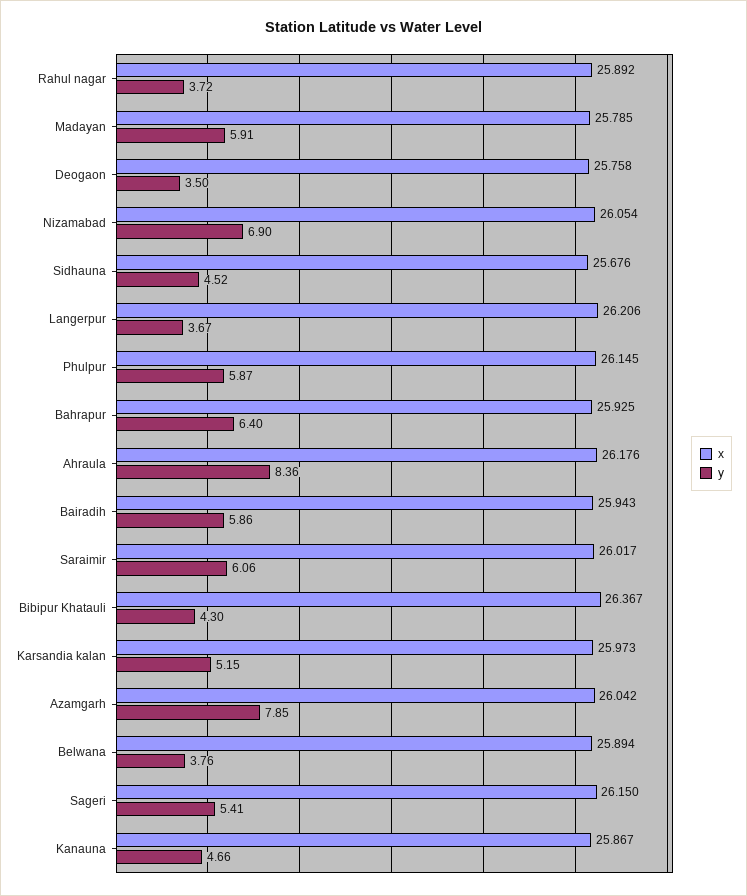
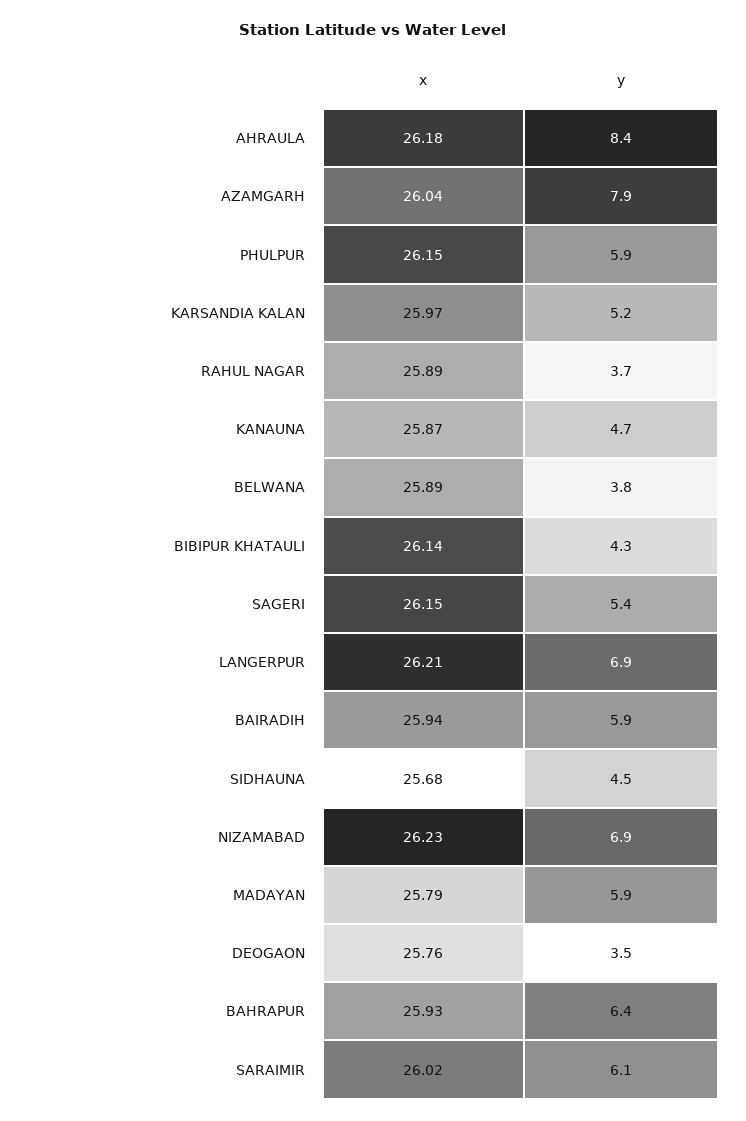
  {
    "x": {
      "Rahul nagar": 25.892,
      "Madayan": 25.785,
      "Deogaon": 25.758,
-     "Nizamabad": 26.054,
+     "Nizamabad": 26.23,
      "Sidhauna": 25.676,
      "Langerpur": 26.206,
      "Phulpur": 26.145,
      "Bahrapur": 25.925,
      "Ahraula": 26.176,
      "Bairadih": 25.943,
      "Saraimir": 26.017,
-     "Bibipur Khatauli": 26.367,
+     "Bibipur Khatauli": 26.14,
      "Karsandia kalan": 25.973,
      "Azamgarh": 26.042,
      "Belwana": 25.894,
      "Sageri": 26.15,
      "Kanauna": 25.867
    },
    "y": {
      "Rahul nagar": 3.72,
      "Madayan": 5.91,
      "Deogaon": 3.5,
      "Nizamabad": 6.9,
      "Sidhauna": 4.52,
-     "Langerpur": 3.67,
+     "Langerpur": 6.9,
      "Phulpur": 5.87,
      "Bahrapur": 6.4,
      "Ahraula": 8.36,
      "Bairadih": 5.86,
      "Saraimir": 6.06,
      "Bibipur Khatauli": 4.3,
      "Karsandia kalan": 5.15,
      "Azamgarh": 7.85,
      "Belwana": 3.76,
      "Sageri": 5.41,
      "Kanauna": 4.66
    }
  }

